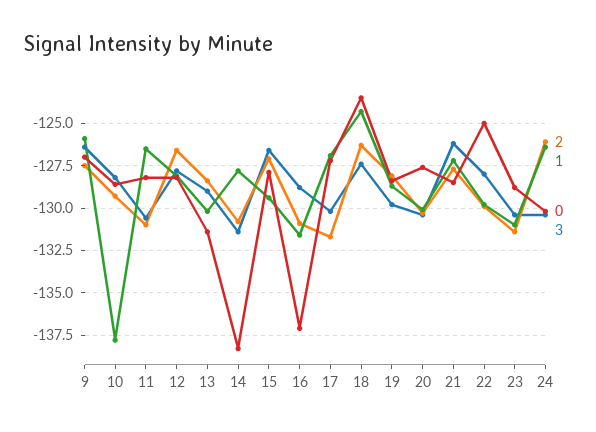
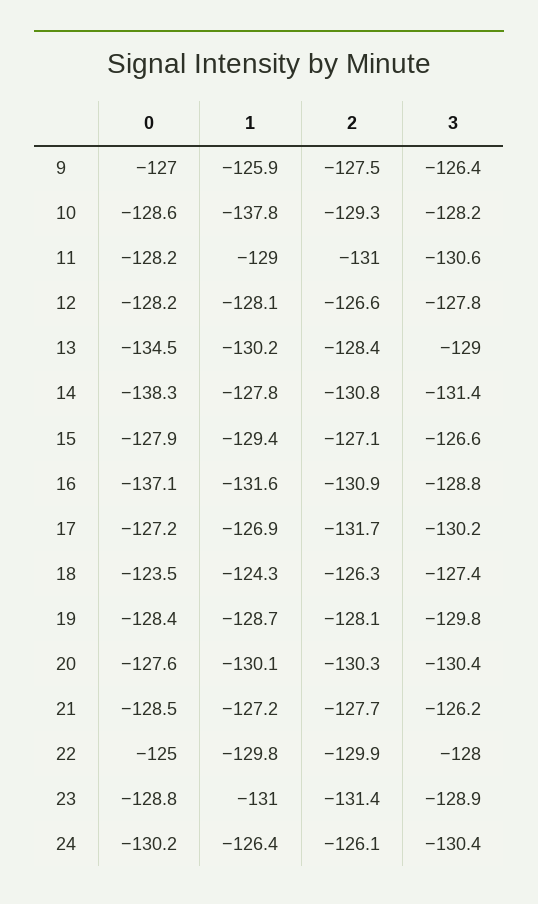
  {
    "2": {
      "9": -127.5,
      "10": -129.3,
      "11": -131,
      "12": -126.6,
      "13": -128.4,
      "14": -130.8,
      "15": -127.1,
      "16": -130.9,
      "17": -131.7,
      "18": -126.3,
      "19": -128.1,
      "20": -130.3,
      "21": -127.7,
      "22": -129.9,
      "23": -131.4,
      "24": -126.1
    },
    "1": {
      "9": -125.9,
      "10": -137.8,
-     "11": -126.5,
+     "11": -129,
      "12": -128.1,
      "13": -130.2,
      "14": -127.8,
      "15": -129.4,
      "16": -131.6,
      "17": -126.9,
      "18": -124.3,
      "19": -128.7,
      "20": -130.1,
      "21": -127.2,
      "22": -129.8,
      "23": -131,
      "24": -126.4
    },
    "0": {
      "9": -127,
      "10": -128.6,
      "11": -128.2,
      "12": -128.2,
-     "13": -131.5,
+     "13": -134.5,
      "14": -138.3,
      "15": -127.9,
      "16": -137.1,
      "17": -127.2,
      "18": -123.5,
      "19": -128.4,
      "20": -127.6,
      "21": -128.5,
      "22": -125,
      "23": -128.8,
      "24": -130.2
    },
    "3": {
      "9": -126.4,
      "10": -128.2,
      "11": -130.6,
      "12": -127.8,
      "13": -129,
      "14": -131.4,
      "15": -126.6,
      "16": -128.8,
      "17": -130.2,
      "18": -127.4,
      "19": -129.8,
      "20": -130.4,
      "21": -126.2,
      "22": -128,
-     "23": -130.5,
+     "23": -128.9,
      "24": -130.4
    }
  }

